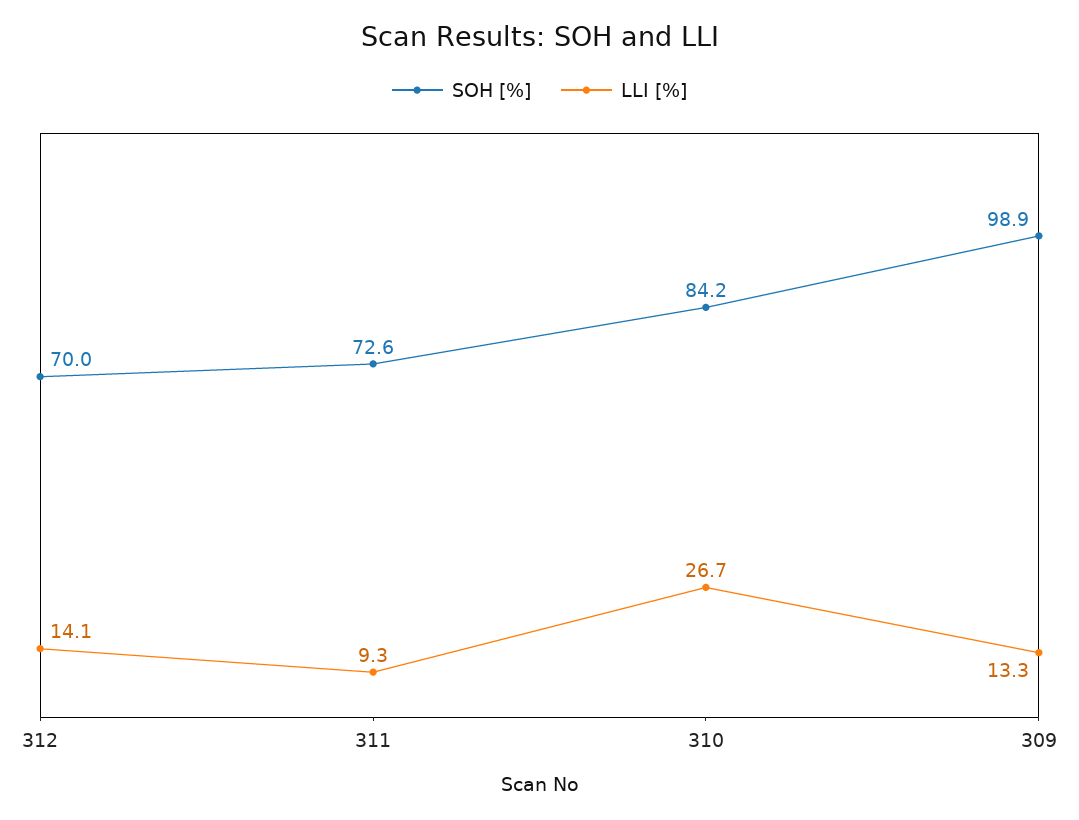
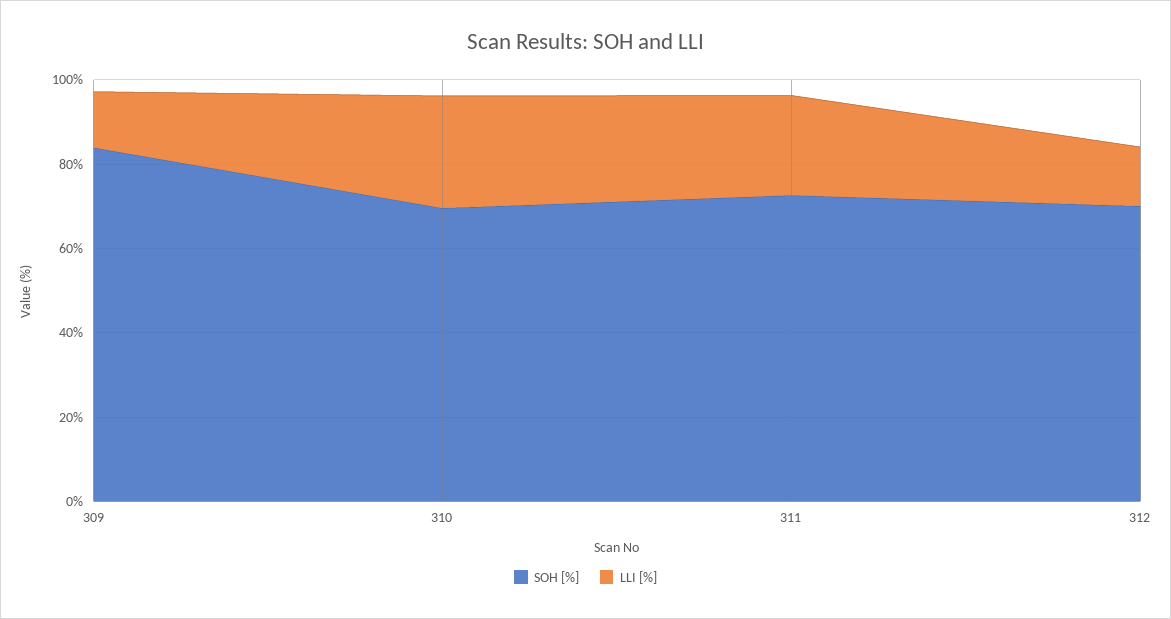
  {
    "SOH [%]": {
      "312": 70,
      "311": 72.6,
-     "310": 84.2,
+     "310": 70,
-     "309": 98.9
+     "309": 85
    },
    "LLI [%]": {
      "312": 14.1,
-     "311": 9.3,
+     "311": 25,
      "310": 26.7,
      "309": 13.3
    }
  }

